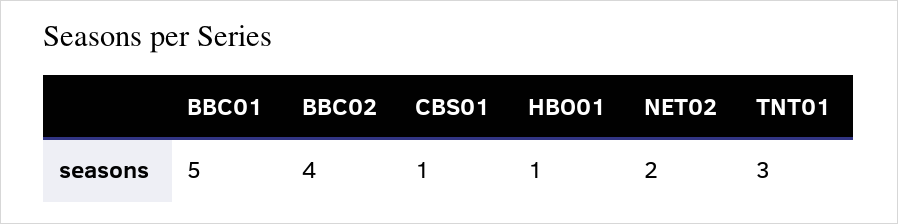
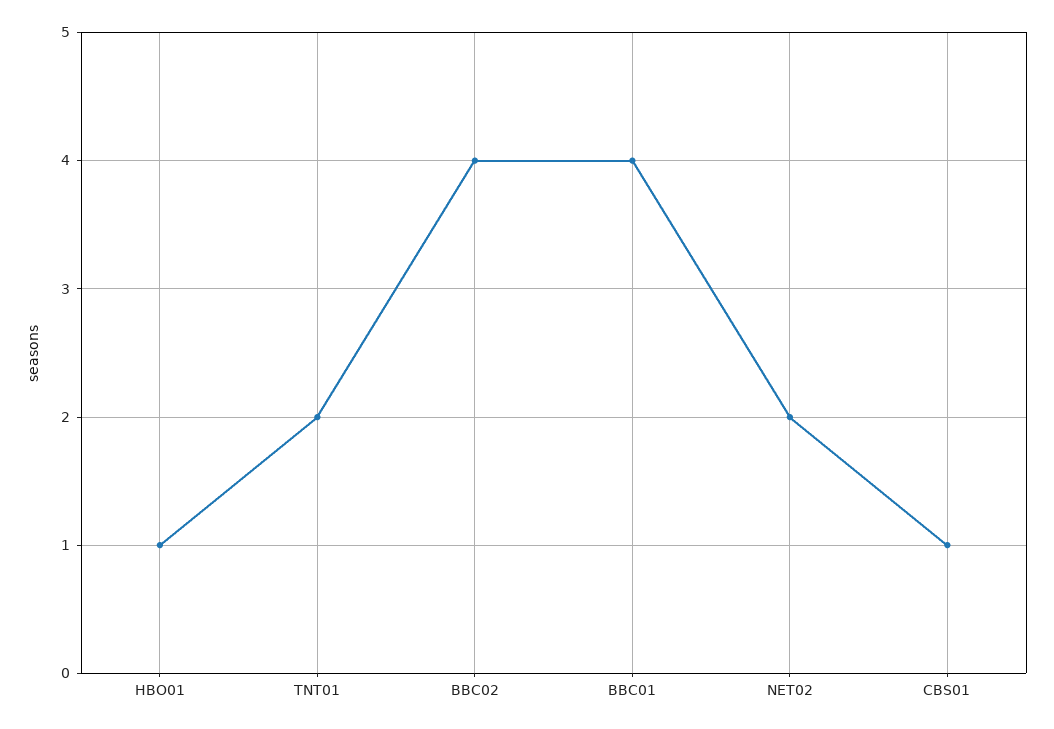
  {
-   "BBC01": 5,
+   "BBC01": 4,
    "BBC02": 4,
    "CBS01": 1,
    "HBO01": 1,
    "NET02": 2,
-   "TNT01": 3
+   "TNT01": 2
  }

